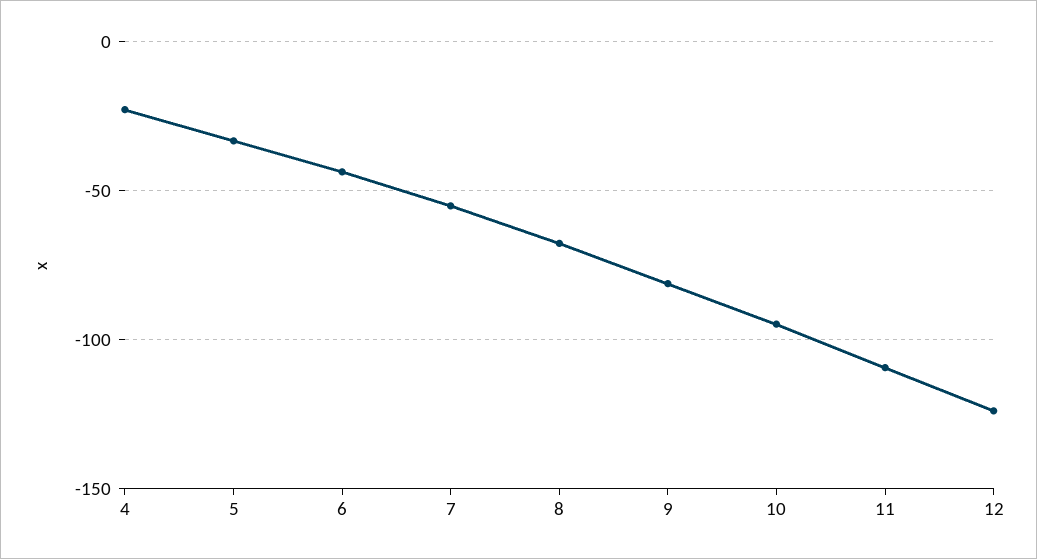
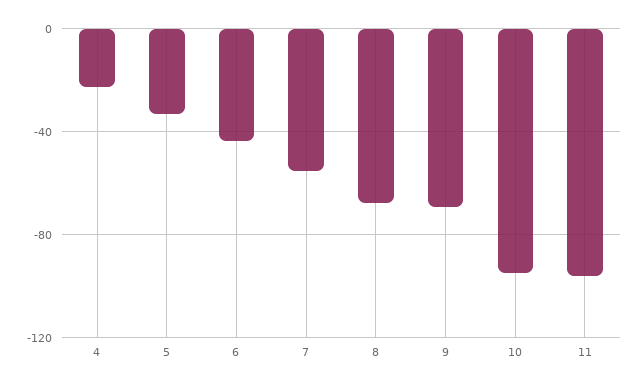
  {
    "4": -25,
    "5": -35,
    "6": -45,
    "7": -55,
    "8": -70,
-   "9": -80,
+   "9": -70,
    "10": -95,
-   "11": -110,
+   "11": -95
-   "12": -125
  }

